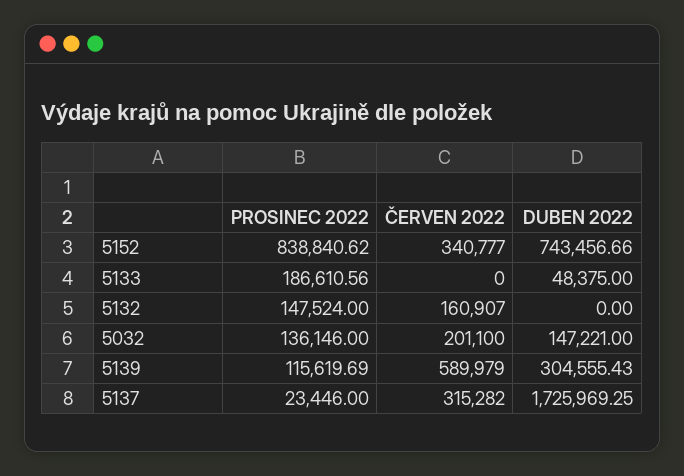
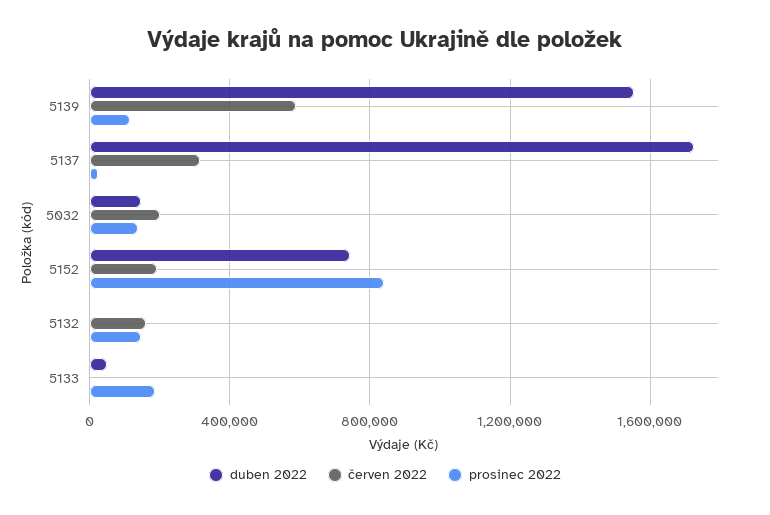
  {
    "PROSINEC 2022": {
      "5152": 838840.62,
      "5133": 186610.56,
      "5132": 147524,
      "5032": 136146,
      "5139": 115619.69,
      "5137": 23446
    },
    "ČERVEN 2022": {
-     "5152": 340777,
+     "5152": 200000,
      "5133": 0,
      "5132": 160907,
      "5032": 201100,
      "5139": 589979,
      "5137": 315282
    },
    "DUBEN 2022": {
      "5152": 743456.66,
      "5133": 48375,
      "5132": 0,
      "5032": 147221,
-     "5139": 304555.43,
+     "5139": 1550000,
      "5137": 1725969.25
    }
  }

